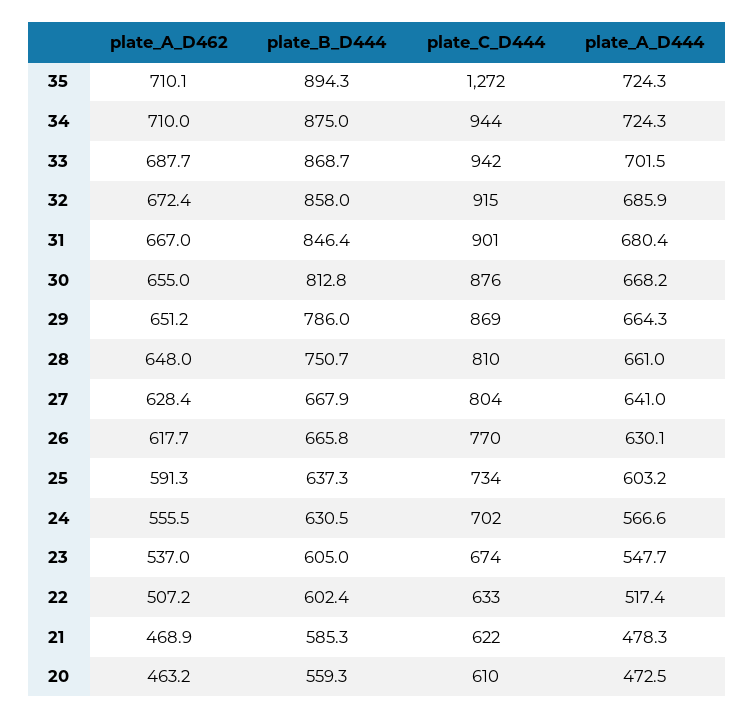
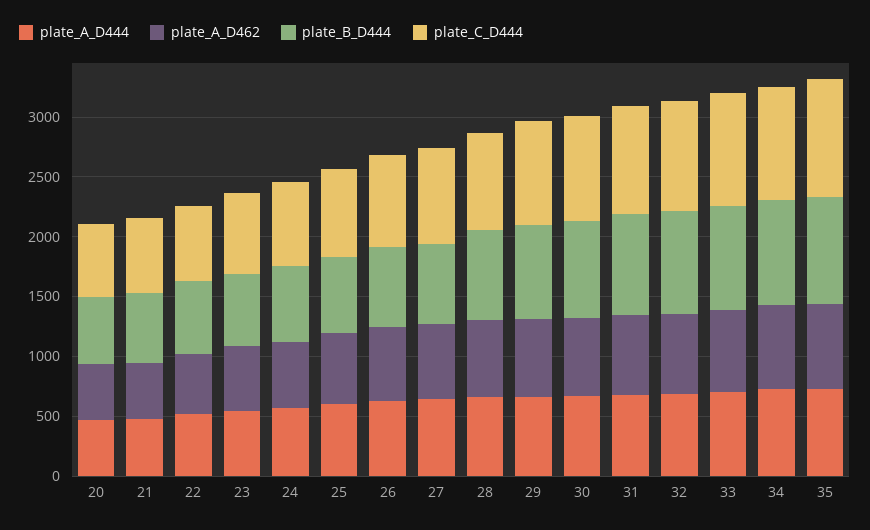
  {
    "plate_A_D462": {
      "35": 710.1,
      "34": 710,
      "33": 687.7,
      "32": 672.4,
      "31": 667,
      "30": 655,
      "29": 651.2,
      "28": 648,
      "27": 628.4,
      "26": 617.7,
      "25": 591.3,
      "24": 555.5,
      "23": 537,
      "22": 507.2,
      "21": 468.9,
      "20": 463.2
    },
    "plate_B_D444": {
      "35": 894.3,
      "34": 875,
      "33": 868.7,
      "32": 858,
      "31": 846.4,
      "30": 812.8,
      "29": 786,
      "28": 750.7,
      "27": 667.9,
      "26": 665.8,
      "25": 637.3,
      "24": 630.5,
      "23": 605,
      "22": 602.4,
      "21": 585.3,
      "20": 559.3
    },
    "plate_C_D444": {
-     "35": 1272,
+     "35": 1000,
      "34": 944,
      "33": 942,
      "32": 915,
      "31": 901,
      "30": 876,
      "29": 869,
      "28": 810,
      "27": 804,
      "26": 770,
      "25": 734,
      "24": 702,
      "23": 674,
      "22": 633,
      "21": 622,
      "20": 610
    },
    "plate_A_D444": {
      "35": 724.3,
      "34": 724.3,
      "33": 701.5,
      "32": 685.9,
      "31": 680.4,
      "30": 668.2,
      "29": 664.3,
      "28": 661,
      "27": 641,
      "26": 630.1,
      "25": 603.2,
      "24": 566.6,
      "23": 547.7,
      "22": 517.4,
      "21": 478.3,
      "20": 472.5
    }
  }

